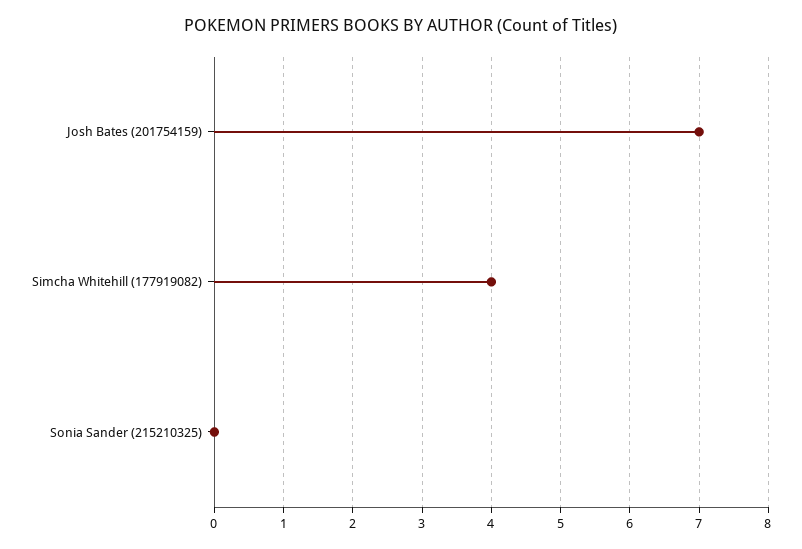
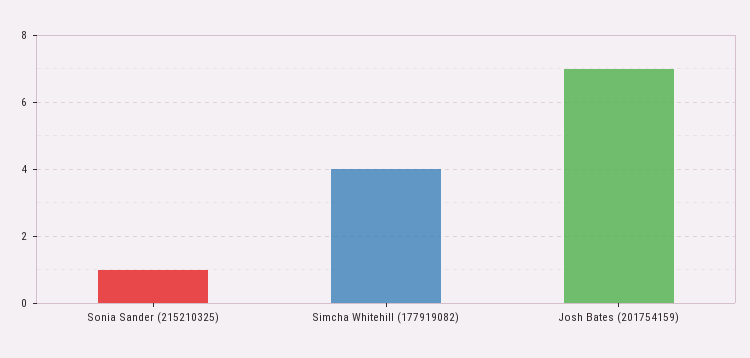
  {
    "Josh Bates (201754159)": 7,
    "Simcha Whitehill (177919082)": 4,
-   "Sonia Sander (215210325)": 0
+   "Sonia Sander (215210325)": 1
  }

